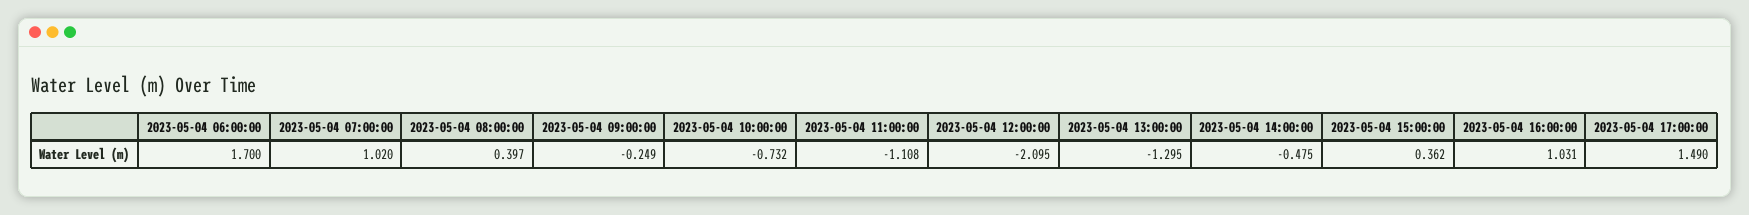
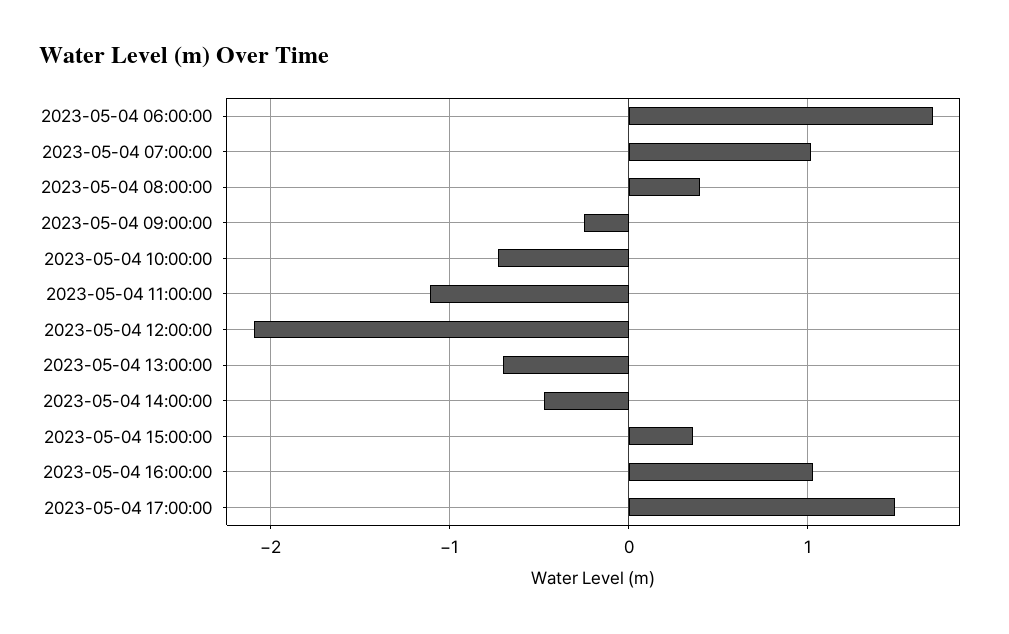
  {
    "2023-05-04 06:00:00": 1.7,
    "2023-05-04 07:00:00": 1.02,
    "2023-05-04 08:00:00": 0.397,
    "2023-05-04 09:00:00": -0.249,
    "2023-05-04 10:00:00": -0.732,
    "2023-05-04 11:00:00": -1.108,
    "2023-05-04 12:00:00": -2.095,
-   "2023-05-04 13:00:00": -1.295,
+   "2023-05-04 13:00:00": -0.7,
    "2023-05-04 14:00:00": -0.475,
    "2023-05-04 15:00:00": 0.362,
    "2023-05-04 16:00:00": 1.031,
    "2023-05-04 17:00:00": 1.49
  }

